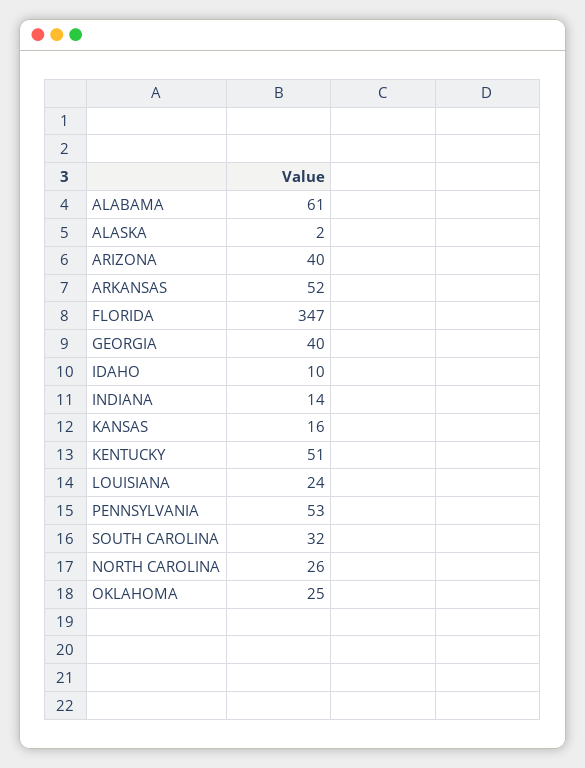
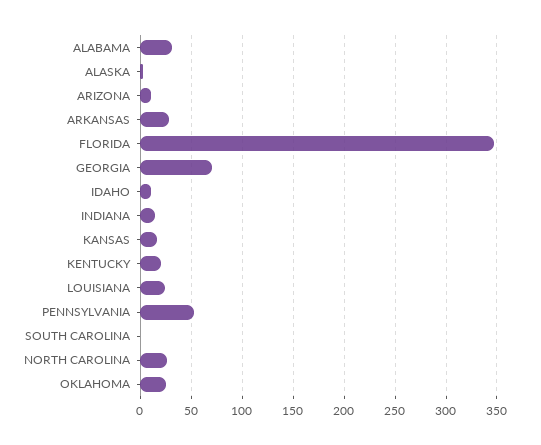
  {
-   "ALABAMA": 61,
+   "ALABAMA": 30,
    "ALASKA": 2,
-   "ARIZONA": 40,
+   "ARIZONA": 10,
-   "ARKANSAS": 52,
+   "ARKANSAS": 30,
    "FLORIDA": 347,
-   "GEORGIA": 40,
+   "GEORGIA": 70,
    "IDAHO": 10,
    "INDIANA": 14,
    "KANSAS": 16,
-   "KENTUCKY": 51,
+   "KENTUCKY": 20,
    "LOUISIANA": 24,
    "PENNSYLVANIA": 53,
-   "SOUTH CAROLINA": 32,
+   "SOUTH CAROLINA": 0,
    "NORTH CAROLINA": 26,
    "OKLAHOMA": 25
  }

